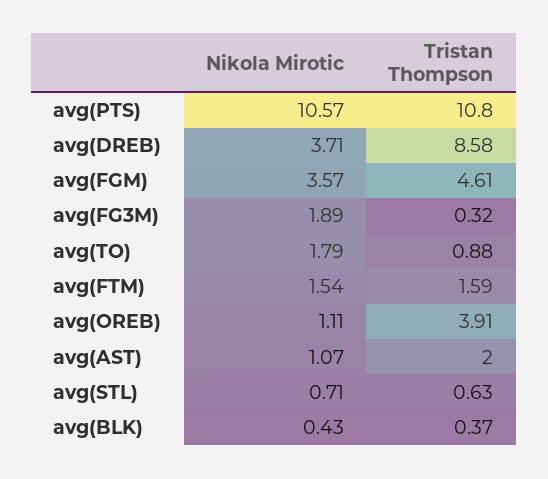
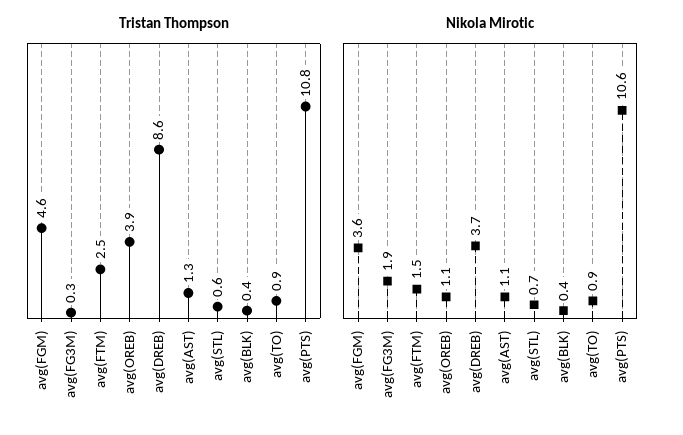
  {
    "Nikola Mirotic": {
      "avg(PTS)": 10.57,
      "avg(DREB)": 3.71,
      "avg(FGM)": 3.57,
      "avg(FG3M)": 1.89,
-     "avg(TO)": 1.79,
+     "avg(TO)": 0.9,
      "avg(FTM)": 1.54,
      "avg(OREB)": 1.11,
      "avg(AST)": 1.07,
      "avg(STL)": 0.71,
      "avg(BLK)": 0.43
    },
    "Tristan Thompson": {
      "avg(PTS)": 10.8,
      "avg(DREB)": 8.58,
      "avg(FGM)": 4.61,
      "avg(FG3M)": 0.32,
      "avg(TO)": 0.88,
-     "avg(FTM)": 1.59,
+     "avg(FTM)": 2.5,
      "avg(OREB)": 3.91,
-     "avg(AST)": 2,
+     "avg(AST)": 1.3,
      "avg(STL)": 0.63,
      "avg(BLK)": 0.37
    }
  }

